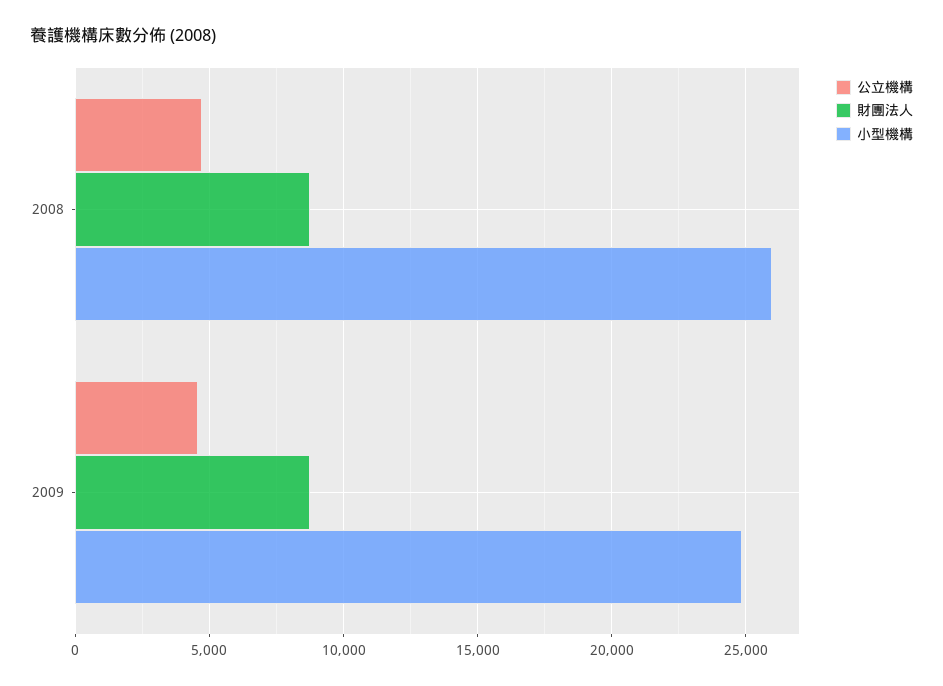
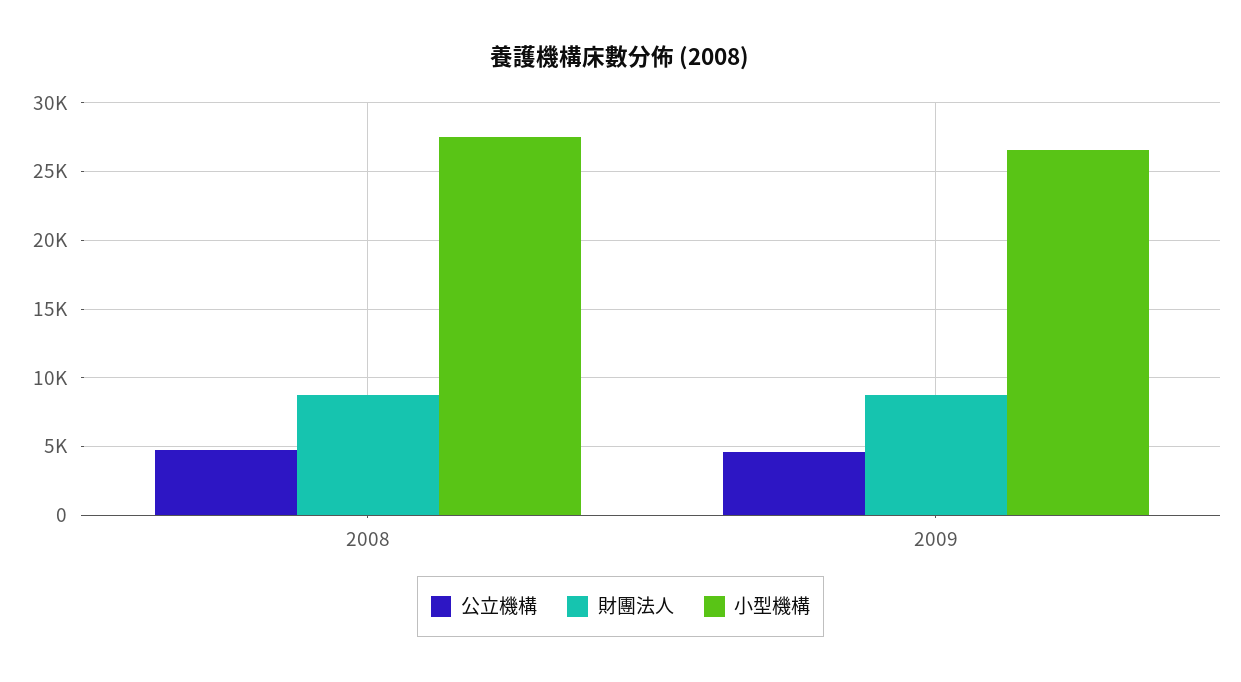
  {
    "公立機構": {
      "2008": 4500,
      "2009": 4500
    },
    "財團法人": {
      "2008": 8500,
      "2009": 9000
    },
    "小型機構": {
-     "2008": 26000,
+     "2008": 27500,
-     "2009": 25000
+     "2009": 26500
    }
  }

